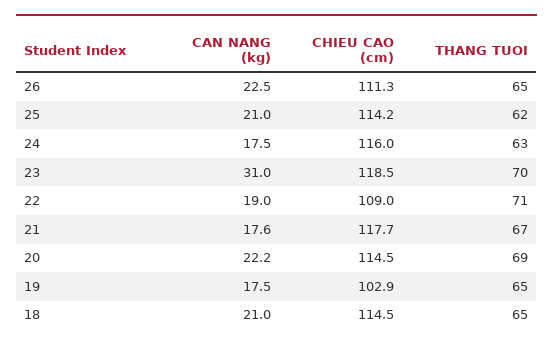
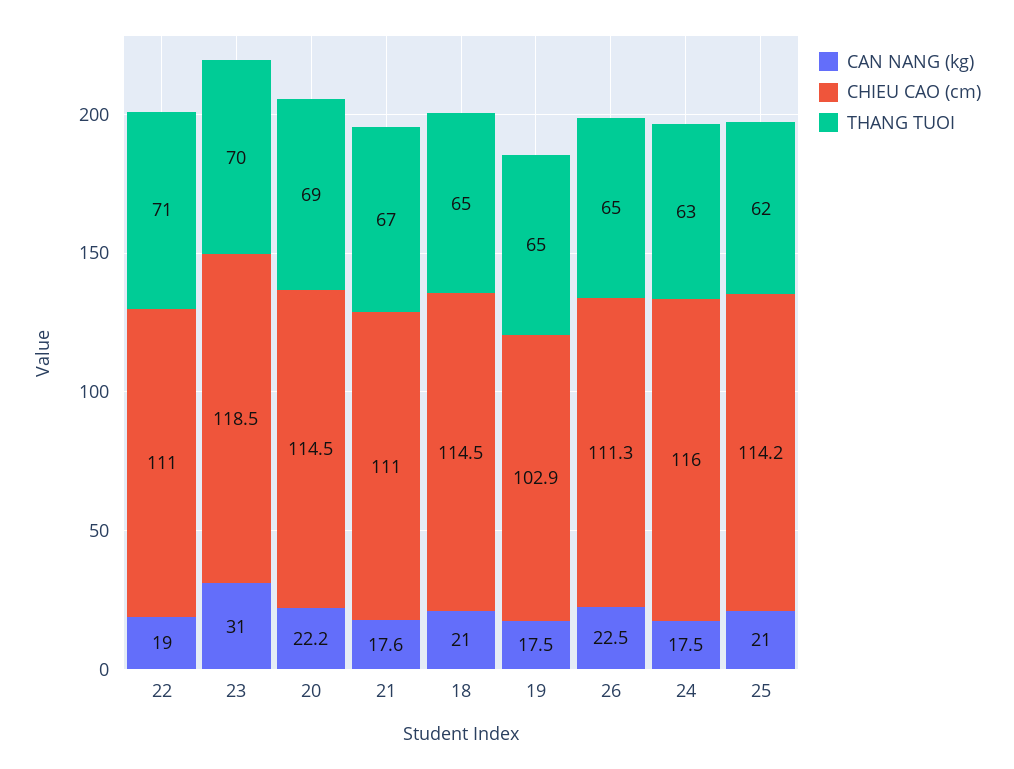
  {
    "CAN NANG (kg)": {
      "26": 22.5,
      "25": 21,
      "24": 17.5,
      "23": 31,
      "22": 19,
      "21": 17.6,
      "20": 22.2,
      "19": 17.5,
      "18": 21
    },
    "CHIEU CAO (cm)": {
      "26": 111.3,
      "25": 114.2,
      "24": 116,
      "23": 118.5,
-     "22": 109,
+     "22": 111,
-     "21": 117.7,
+     "21": 111,
      "20": 114.5,
      "19": 102.9,
      "18": 114.5
    },
    "THANG TUOI": {
      "26": 65,
      "25": 62,
      "24": 63,
      "23": 70,
      "22": 71,
      "21": 67,
      "20": 69,
      "19": 65,
      "18": 65
    }
  }

